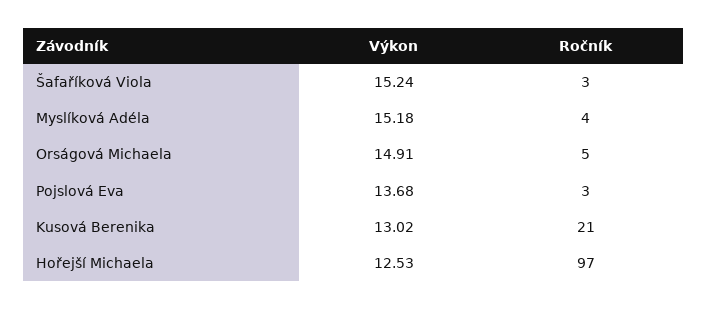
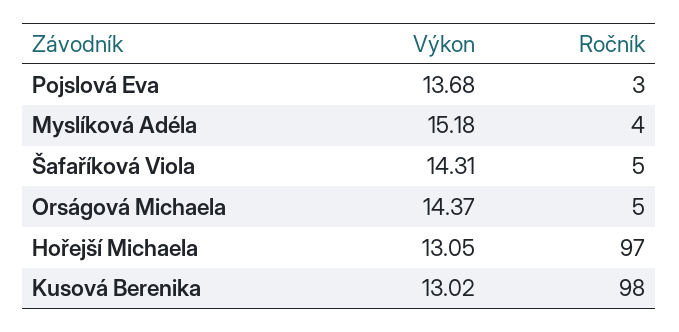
  {
    "Výkon": {
-     "Šafaříková Viola": 15.24,
+     "Šafaříková Viola": 14.31,
      "Myslíková Adéla": 15.18,
-     "Orságová Michaela": 14.91,
+     "Orságová Michaela": 14.37,
      "Pojslová Eva": 13.68,
      "Kusová Berenika": 13.02,
-     "Hořejší Michaela": 12.53
+     "Hořejší Michaela": 13.05
    },
    "Ročník": {
-     "Šafaříková Viola": 3,
+     "Šafaříková Viola": 5,
      "Myslíková Adéla": 4,
      "Orságová Michaela": 5,
      "Pojslová Eva": 3,
-     "Kusová Berenika": 21,
+     "Kusová Berenika": 98,
      "Hořejší Michaela": 97
    }
  }

